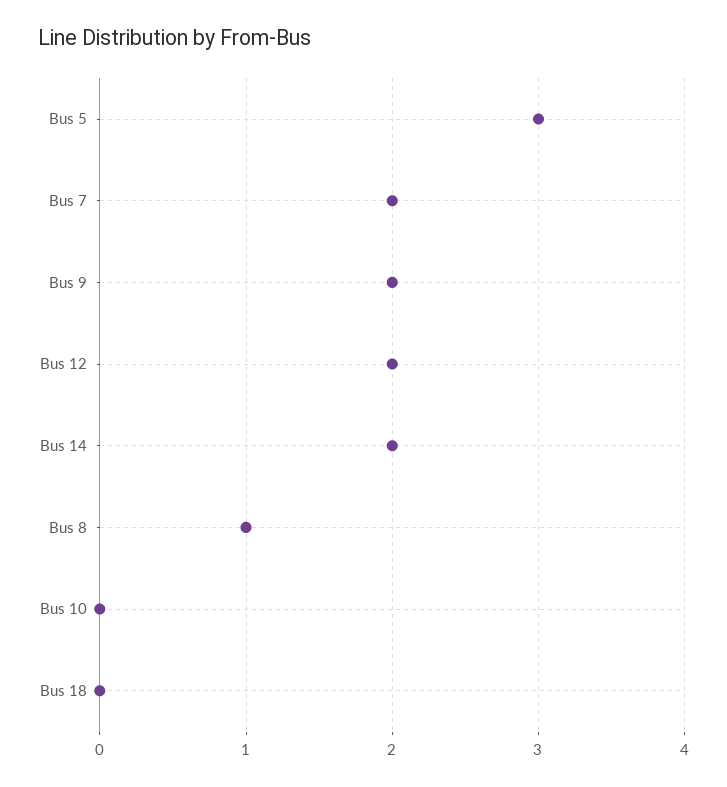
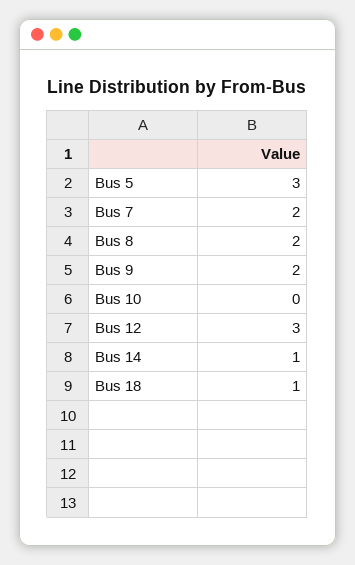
  {
    "Bus 5": 3,
    "Bus 7": 2,
    "Bus 9": 2,
-   "Bus 12": 2,
+   "Bus 12": 3,
-   "Bus 14": 2,
+   "Bus 14": 1,
-   "Bus 8": 1,
+   "Bus 8": 2,
    "Bus 10": 0,
-   "Bus 18": 0
+   "Bus 18": 1
  }

